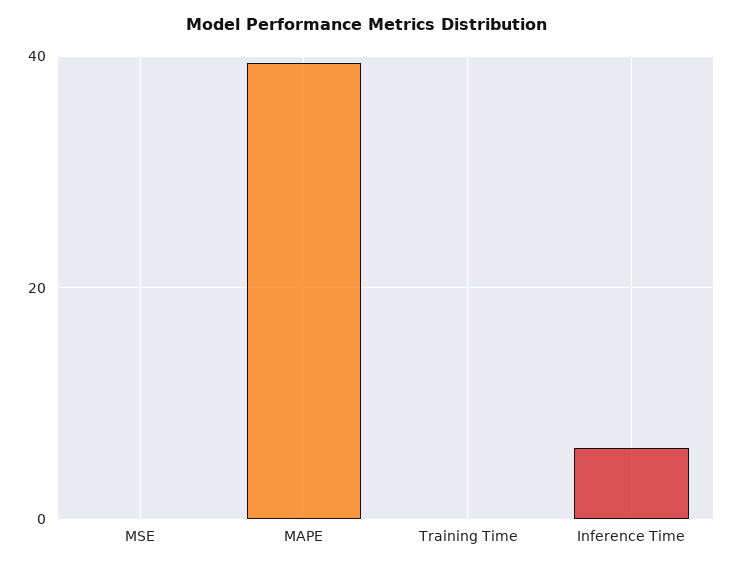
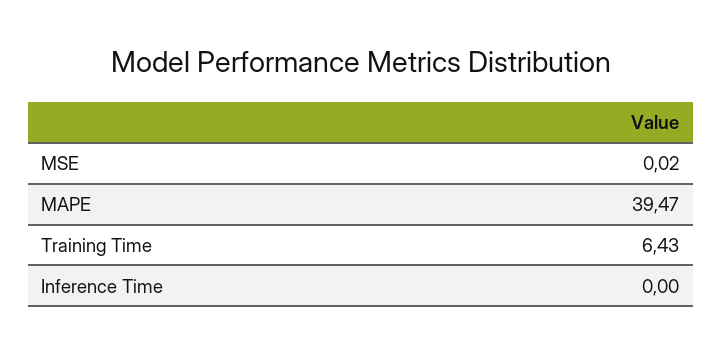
  {
    "MSE": 0.02,
    "MAPE": 39.47,
-   "Training Time": 0,
+   "Training Time": 6.43,
-   "Inference Time": 6
+   "Inference Time": 0
  }

